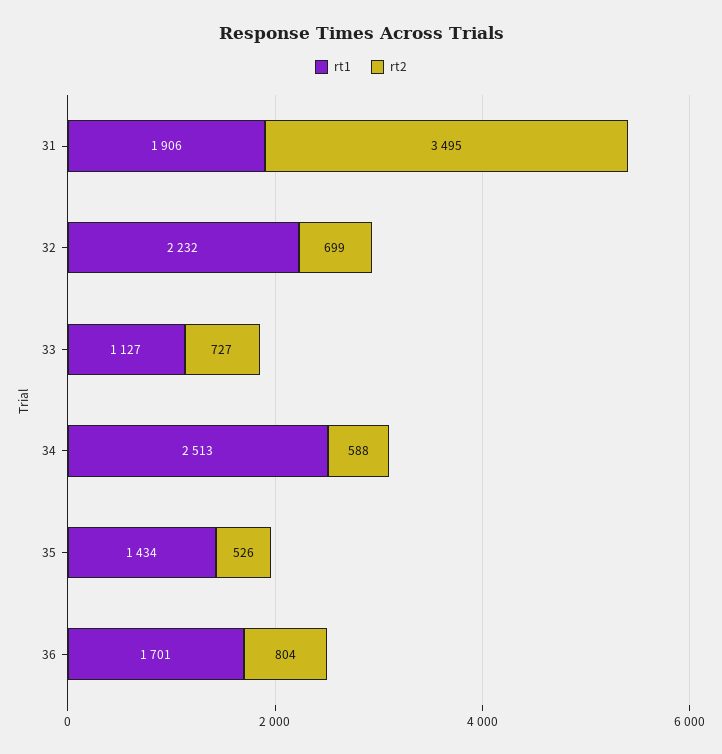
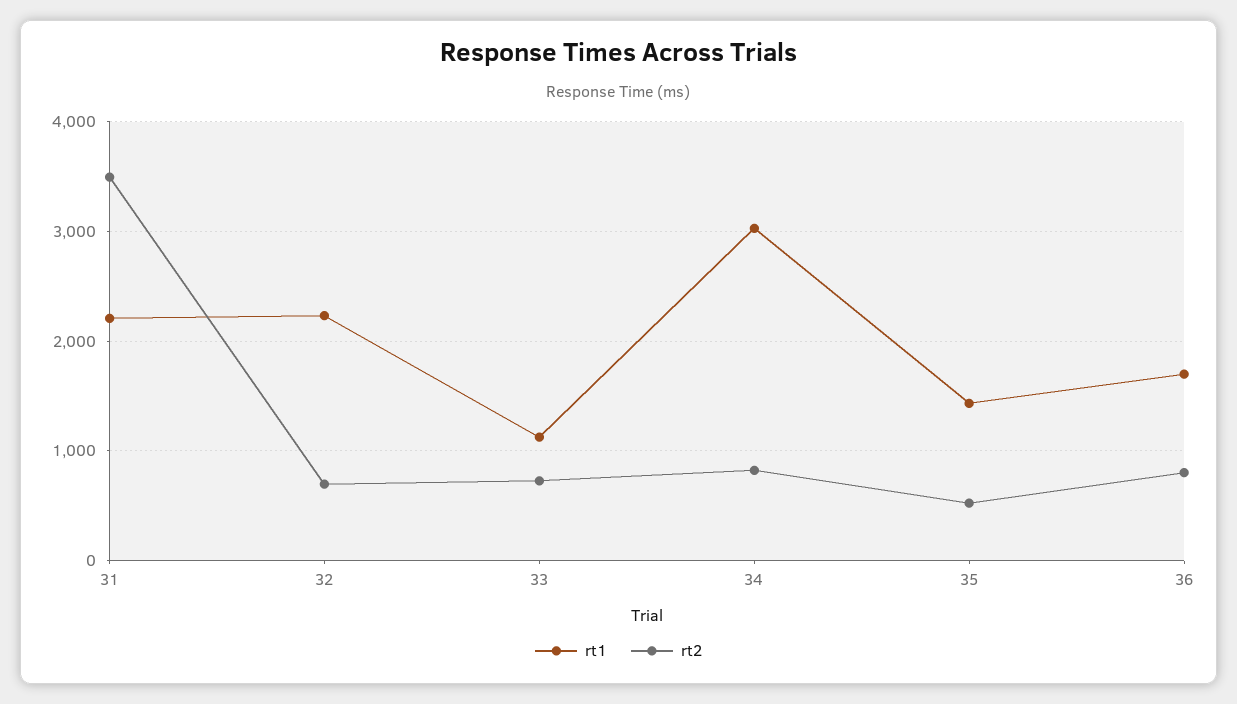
  {
    "rt1": {
-     "31": 1906,
+     "31": 2200,
      "32": 2232,
      "33": 1127,
-     "34": 2513,
+     "34": 3000,
      "35": 1434,
      "36": 1701
    },
    "rt2": {
      "31": 3495,
      "32": 699,
      "33": 727,
-     "34": 588,
+     "34": 800,
      "35": 526,
      "36": 804
    }
  }

